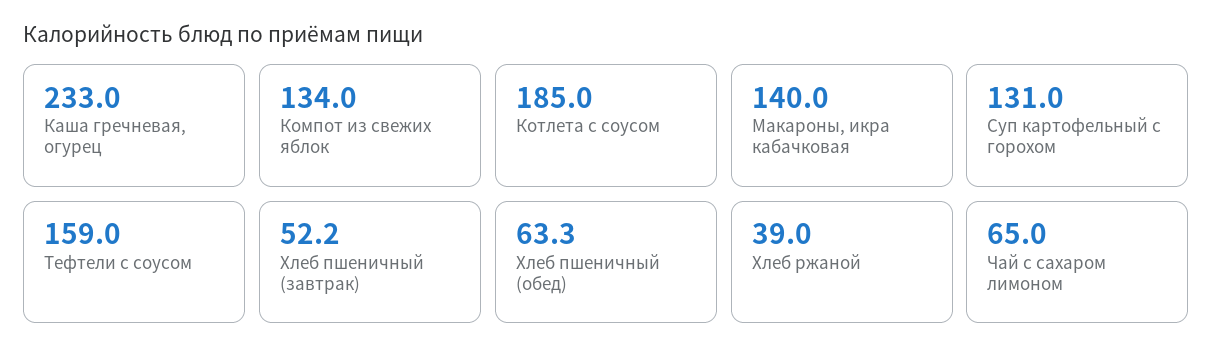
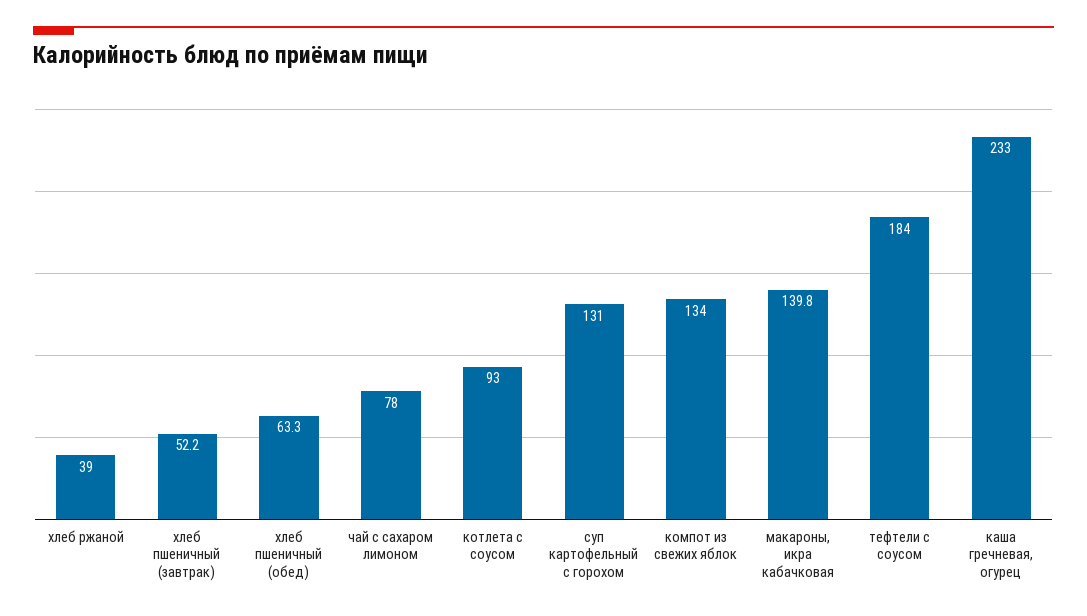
  {
    "Каша гречневая, огурец": 233,
    "Компот из свежих яблок": 134,
-   "Котлета с соусом": 185,
+   "Котлета с соусом": 93,
-   "Макароны, икра кабачковая": 140,
+   "Макароны, икра кабачковая": 139.8,
    "Суп картофельный с горохом": 131,
-   "Тефтели с соусом": 159,
+   "Тефтели с соусом": 184,
    "Хлеб пшеничный (завтрак)": 52.2,
    "Хлеб пшеничный (обед)": 63.3,
    "Хлеб ржаной": 39,
-   "Чай с сахаром лимоном": 65
+   "Чай с сахаром лимоном": 78
  }

